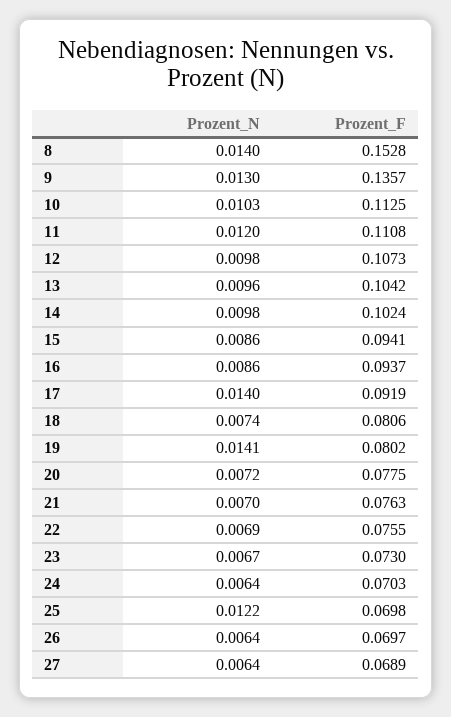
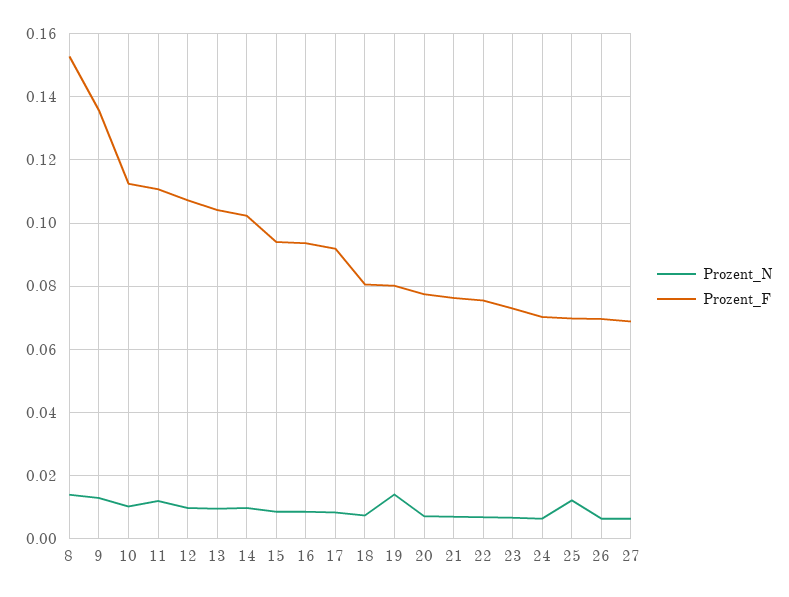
  {
    "Prozent_N": {
      "8": 0.014,
      "9": 0.013,
      "10": 0.0103,
      "11": 0.012,
      "12": 0.0098,
      "13": 0.0096,
      "14": 0.0098,
      "15": 0.0086,
      "16": 0.0086,
-     "17": 0.014,
+     "17": 0.008,
      "18": 0.0074,
      "19": 0.0141,
      "20": 0.0072,
      "21": 0.007,
      "22": 0.0069,
      "23": 0.0067,
      "24": 0.0064,
      "25": 0.0122,
      "26": 0.0064,
      "27": 0.0064
    },
    "Prozent_F": {
      "8": 0.1528,
      "9": 0.1357,
      "10": 0.1125,
      "11": 0.1108,
      "12": 0.1073,
      "13": 0.1042,
      "14": 0.1024,
      "15": 0.0941,
      "16": 0.0937,
      "17": 0.0919,
      "18": 0.0806,
      "19": 0.0802,
      "20": 0.0775,
      "21": 0.0763,
      "22": 0.0755,
      "23": 0.073,
      "24": 0.0703,
      "25": 0.0698,
      "26": 0.0697,
      "27": 0.0689
    }
  }

